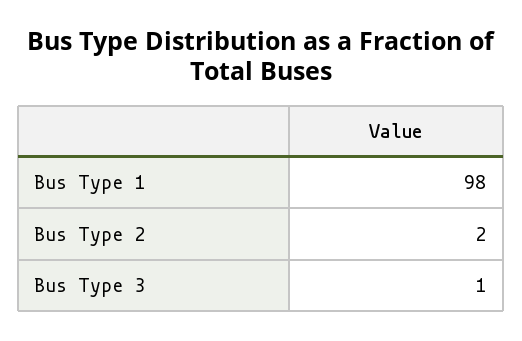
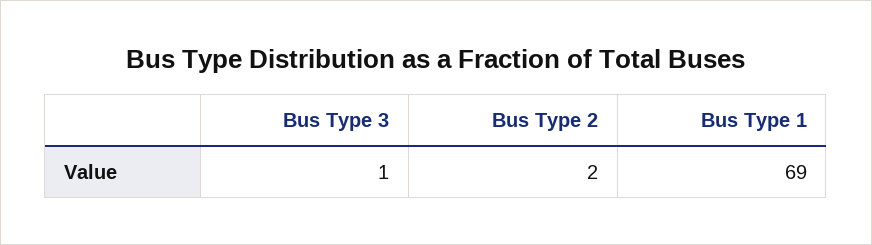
  {
-   "Bus Type 1": 98,
+   "Bus Type 1": 69,
    "Bus Type 2": 2,
    "Bus Type 3": 1
  }

